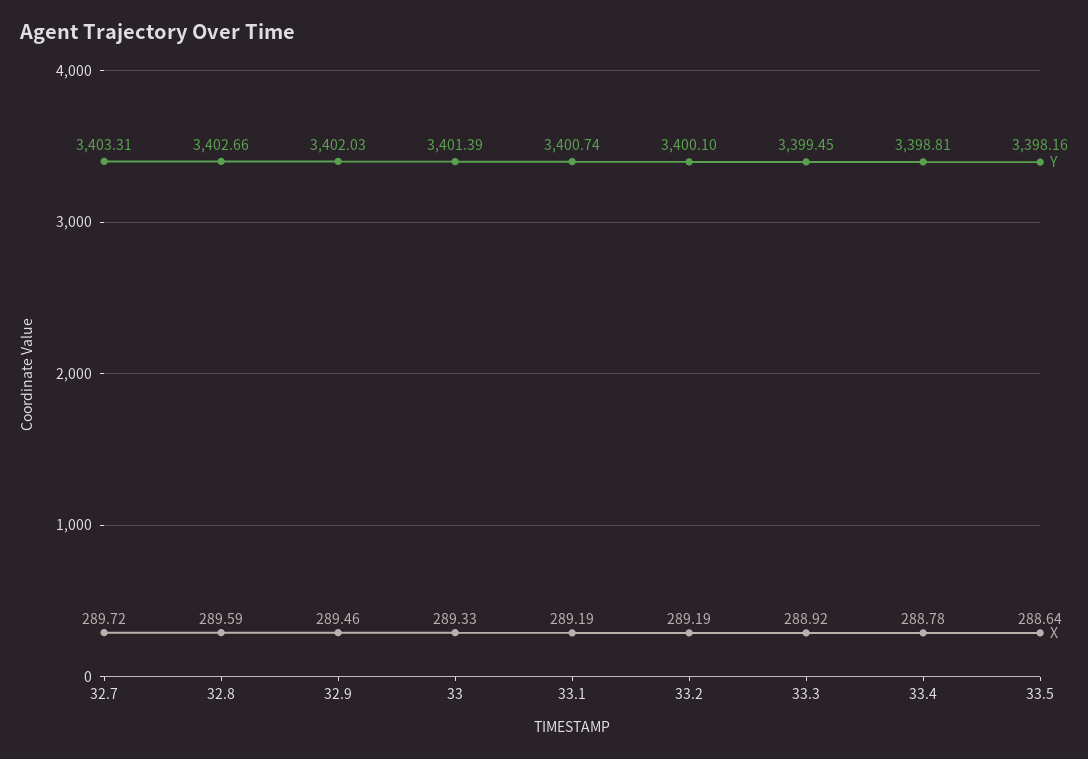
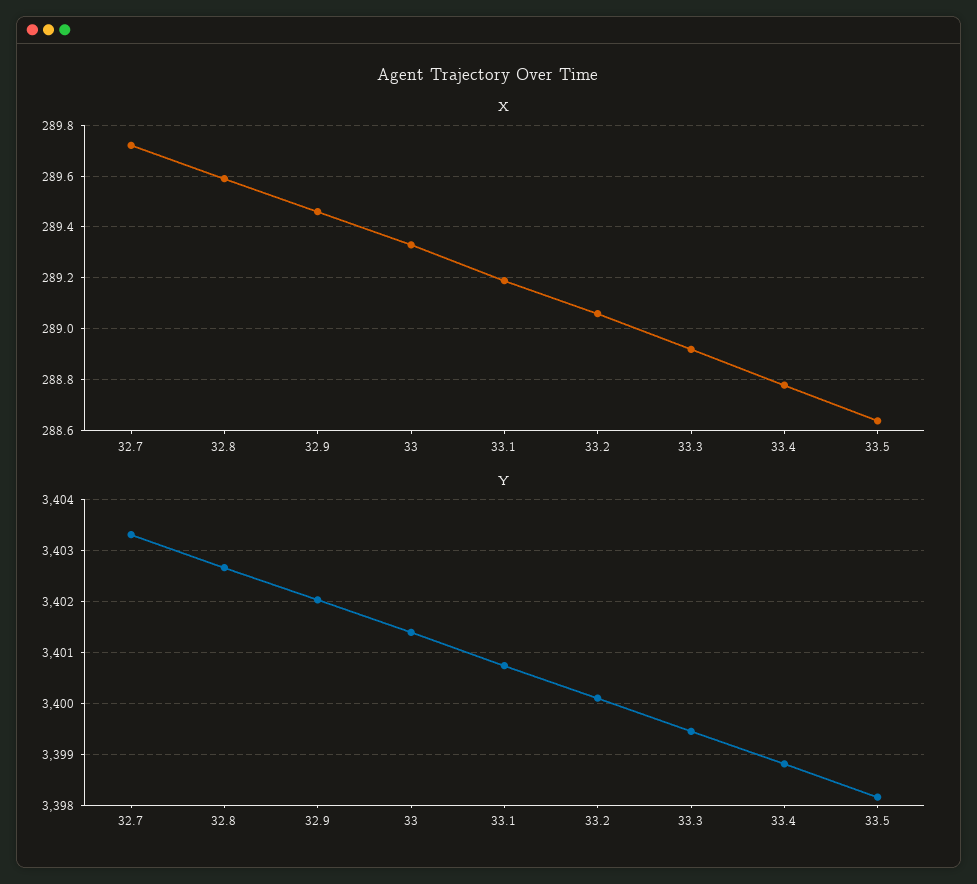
  {
    "Y": {
      "32.7": 3403.31,
      "32.8": 3402.66,
      "32.9": 3402.03,
      "33": 3401.39,
      "33.1": 3400.74,
      "33.2": 3400.1,
      "33.3": 3399.45,
      "33.4": 3398.81,
      "33.5": 3398.16
    },
    "X": {
      "32.7": 289.72,
      "32.8": 289.59,
      "32.9": 289.46,
      "33": 289.33,
      "33.1": 289.19,
-     "33.2": 289.19,
+     "33.2": 289.05,
      "33.3": 288.92,
      "33.4": 288.78,
      "33.5": 288.64
    }
  }

